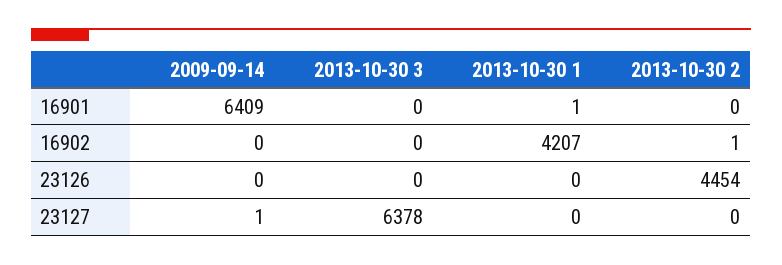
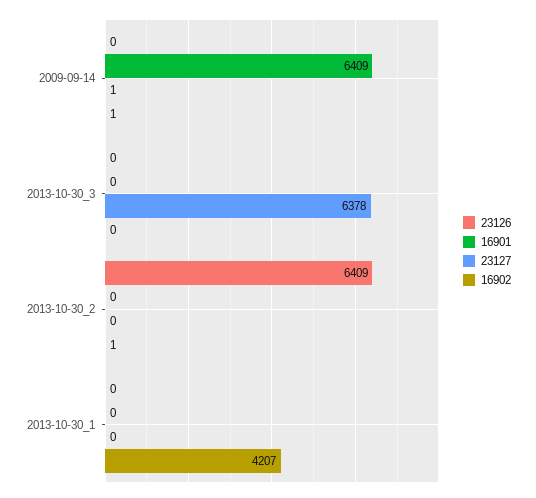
  {
    "16901": {
      "2009-09-14": 6409,
      "2013-10-30 3": 0,
-     "2013-10-30 1": 1,
+     "2013-10-30 1": 0,
      "2013-10-30 2": 0
    },
    "16902": {
-     "2009-09-14": 0,
+     "2009-09-14": 1,
      "2013-10-30 3": 0,
      "2013-10-30 1": 4207,
      "2013-10-30 2": 1
    },
    "23126": {
      "2009-09-14": 0,
      "2013-10-30 3": 0,
      "2013-10-30 1": 0,
-     "2013-10-30 2": 4454
+     "2013-10-30 2": 6409
    },
    "23127": {
      "2009-09-14": 1,
      "2013-10-30 3": 6378,
      "2013-10-30 1": 0,
      "2013-10-30 2": 0
    }
  }

